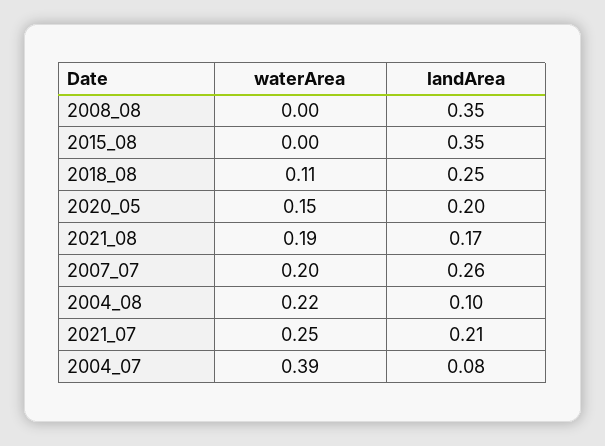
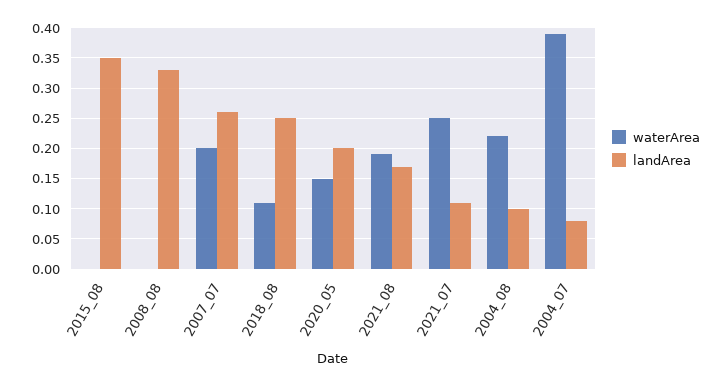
  {
    "waterArea": {
      "2008_08": 0,
      "2015_08": 0,
      "2018_08": 0.11,
      "2020_05": 0.15,
      "2021_08": 0.19,
      "2007_07": 0.2,
      "2004_08": 0.22,
      "2021_07": 0.25,
      "2004_07": 0.39
    },
    "landArea": {
-     "2008_08": 0.35,
+     "2008_08": 0.33,
      "2015_08": 0.35,
      "2018_08": 0.25,
      "2020_05": 0.2,
      "2021_08": 0.17,
      "2007_07": 0.26,
      "2004_08": 0.1,
-     "2021_07": 0.21,
+     "2021_07": 0.11,
      "2004_07": 0.08
    }
  }

